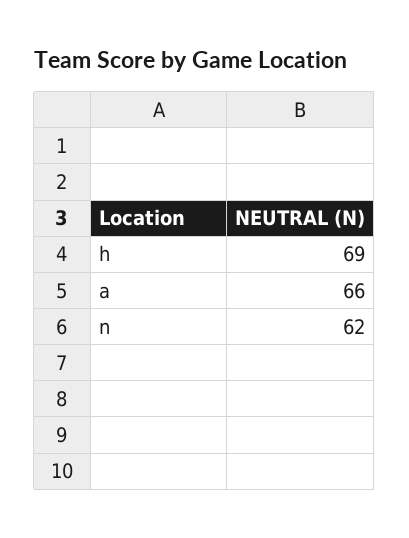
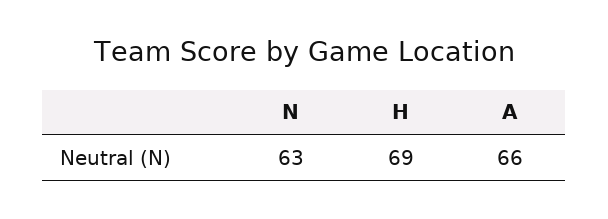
  {
    "h": 69,
    "a": 66,
-   "n": 62
+   "n": 63
  }

